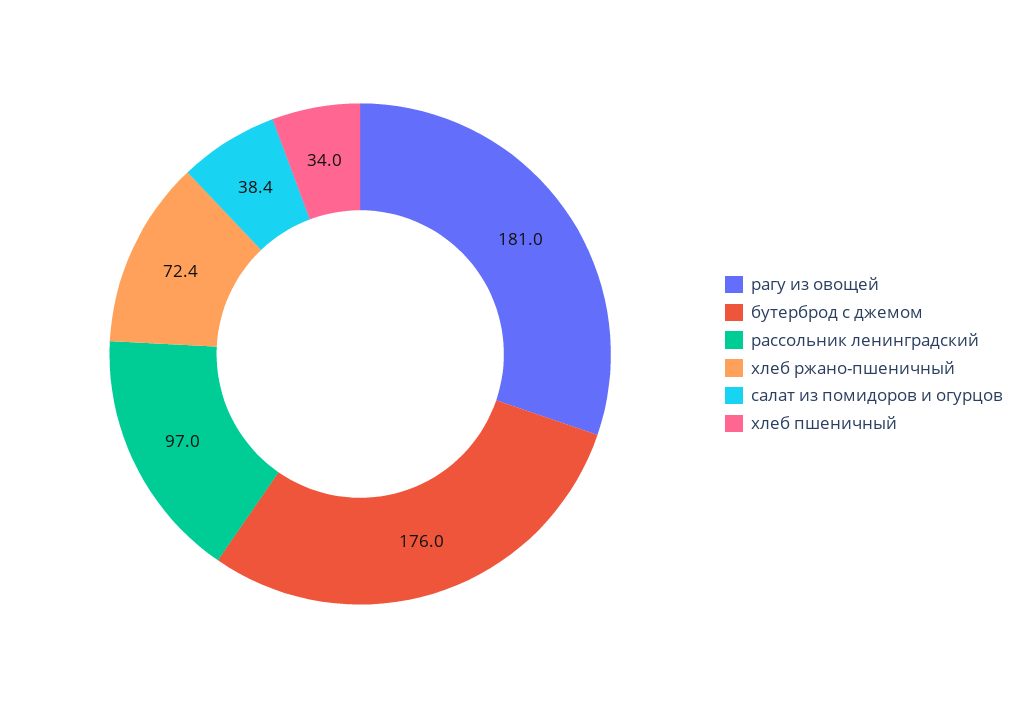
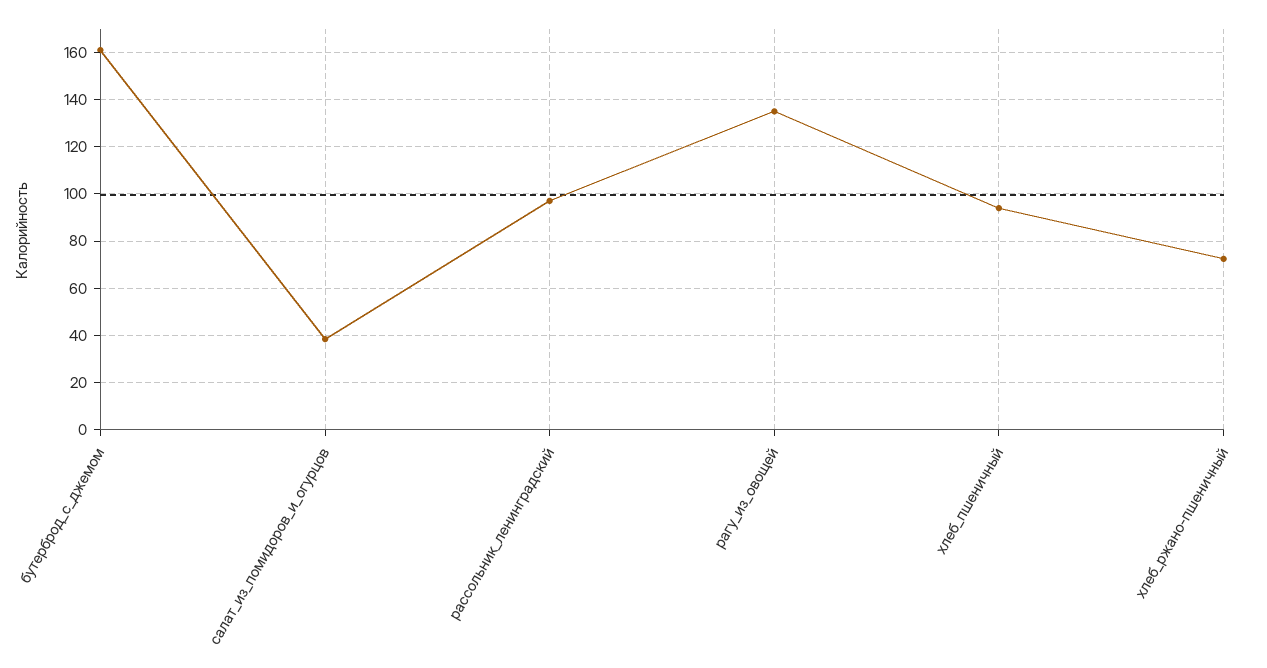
  {
-   "рагу из овощей": 181,
+   "рагу из овощей": 135,
-   "бутерброд с джемом": 176,
+   "бутерброд с джемом": 160,
    "рассольник ленинградский": 97,
    "хлеб ржано-пшеничный": 72.4,
    "салат из помидоров и огурцов": 38.4,
-   "хлеб пшеничный": 34
+   "хлеб пшеничный": 95
  }

